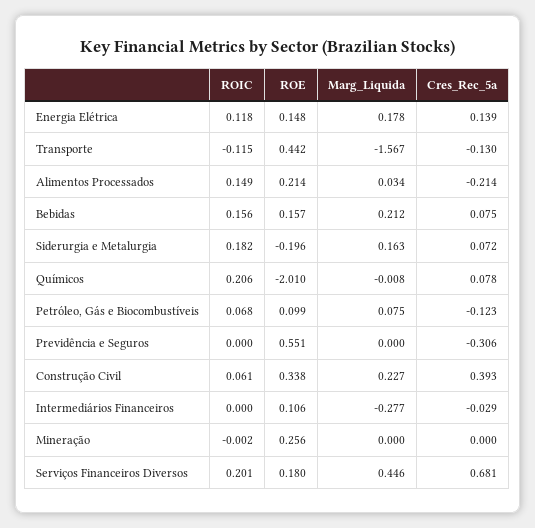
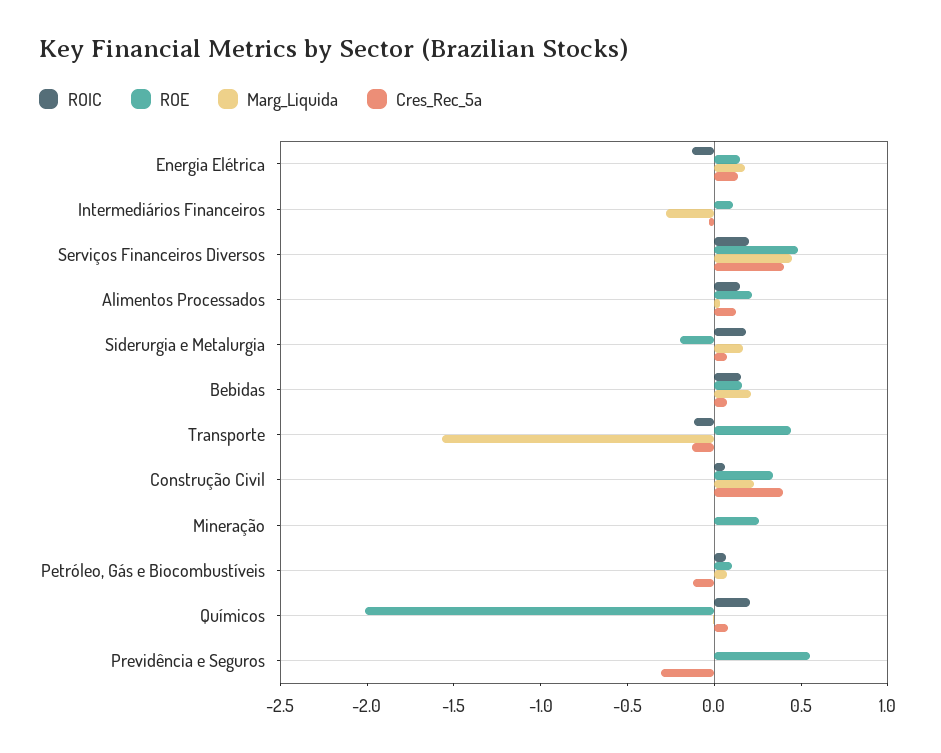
  {
    "ROIC": {
-     "Energia Elétrica": 0.118,
+     "Energia Elétrica": -0.1,
      "Transporte": -0.115,
      "Alimentos Processados": 0.149,
      "Bebidas": 0.156,
      "Siderurgia e Metalurgia": 0.182,
      "Químicos": 0.206,
      "Petróleo, Gás e Biocombustíveis": 0.068,
      "Previdência e Seguros": 0,
      "Construção Civil": 0.061,
      "Intermediários Financeiros": 0,
      "Mineração": -0.002,
      "Serviços Financeiros Diversos": 0.201
    },
    "ROE": {
      "Energia Elétrica": 0.148,
      "Transporte": 0.442,
      "Alimentos Processados": 0.214,
      "Bebidas": 0.157,
      "Siderurgia e Metalurgia": -0.196,
      "Químicos": -2.01,
      "Petróleo, Gás e Biocombustíveis": 0.099,
      "Previdência e Seguros": 0.551,
      "Construção Civil": 0.338,
      "Intermediários Financeiros": 0.106,
      "Mineração": 0.256,
-     "Serviços Financeiros Diversos": 0.18
+     "Serviços Financeiros Diversos": 0.5
    },
    "Marg_Liquida": {
      "Energia Elétrica": 0.178,
      "Transporte": -1.567,
      "Alimentos Processados": 0.034,
      "Bebidas": 0.212,
      "Siderurgia e Metalurgia": 0.163,
      "Químicos": -0.008,
      "Petróleo, Gás e Biocombustíveis": 0.075,
      "Previdência e Seguros": 0,
      "Construção Civil": 0.227,
      "Intermediários Financeiros": -0.277,
      "Mineração": 0,
      "Serviços Financeiros Diversos": 0.446
    },
    "Cres_Rec_5a": {
      "Energia Elétrica": 0.139,
      "Transporte": -0.13,
-     "Alimentos Processados": -0.214,
+     "Alimentos Processados": 0.1,
      "Bebidas": 0.075,
      "Siderurgia e Metalurgia": 0.072,
      "Químicos": 0.078,
      "Petróleo, Gás e Biocombustíveis": -0.123,
      "Previdência e Seguros": -0.306,
      "Construção Civil": 0.393,
      "Intermediários Financeiros": -0.029,
      "Mineração": 0,
-     "Serviços Financeiros Diversos": 0.681
+     "Serviços Financeiros Diversos": 0.4
    }
  }

